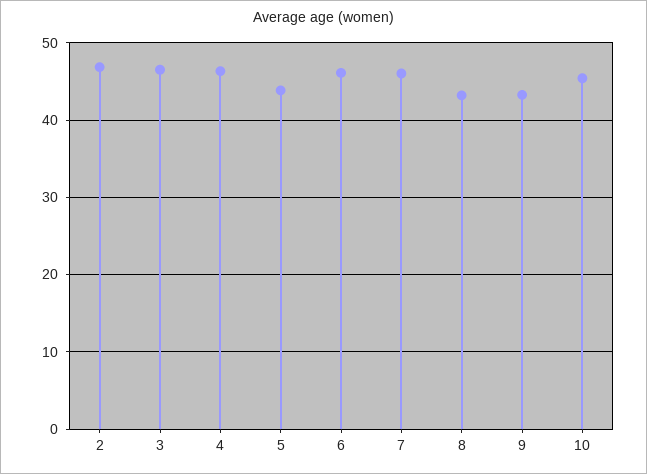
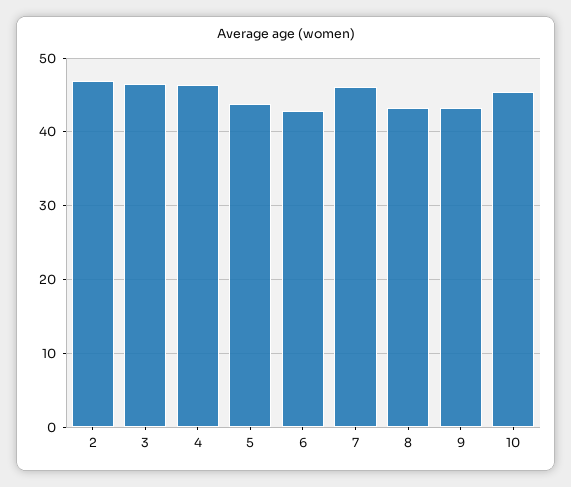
  {
    "2": 47,
    "3": 47,
    "4": 46,
    "5": 44,
-   "6": 46,
+   "6": 43,
    "7": 46,
    "8": 43,
    "9": 43,
    "10": 45
  }

